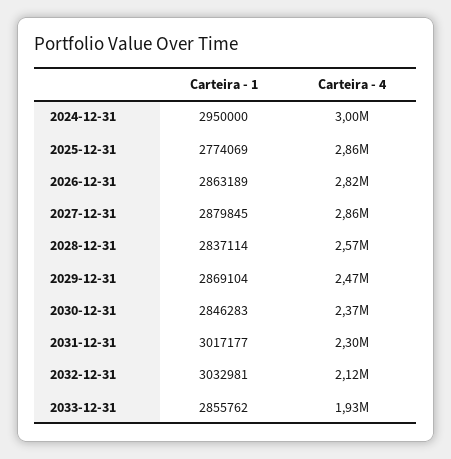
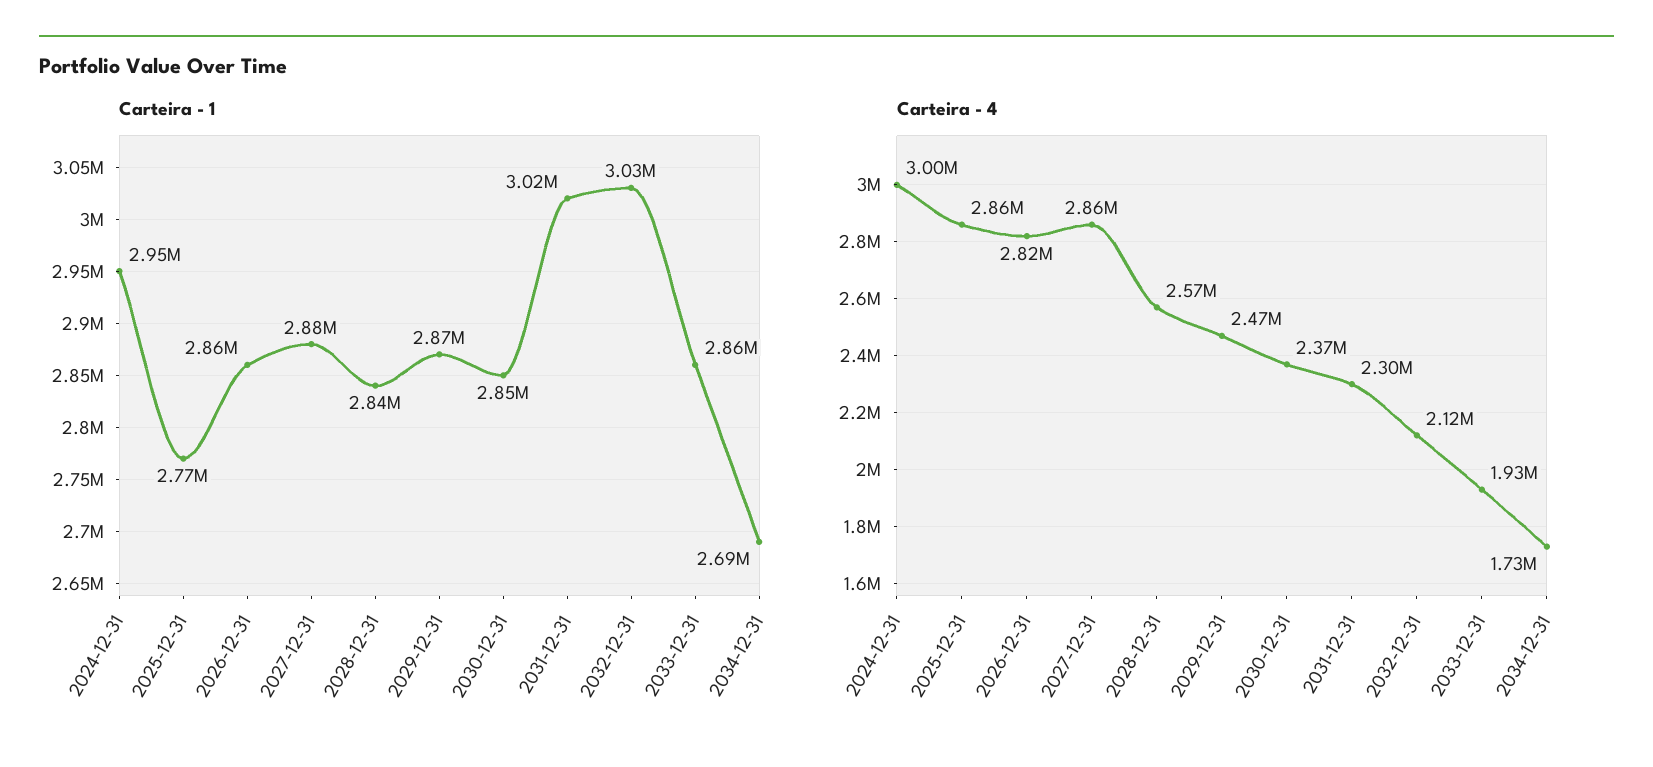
  {
    "Carteira - 1": {
      "2024-12-31": 2950000,
      "2025-12-31": 2774069,
      "2026-12-31": 2863189,
      "2027-12-31": 2879845,
      "2028-12-31": 2837114,
      "2029-12-31": 2869104,
      "2030-12-31": 2846283,
      "2031-12-31": 3017177,
      "2032-12-31": 3032981,
-     "2033-12-31": 2855762
+     "2033-12-31": 2855762,
+     "2034-12-31": 2690000
    },
    "Carteira - 4": {
      "2024-12-31": 3000000,
      "2025-12-31": 2860000,
      "2026-12-31": 2820000,
      "2027-12-31": 2860000,
      "2028-12-31": 2570000,
      "2029-12-31": 2470000,
      "2030-12-31": 2370000,
      "2031-12-31": 2300000,
      "2032-12-31": 2120000,
-     "2033-12-31": 1930000
+     "2033-12-31": 1930000,
+     "2034-12-31": 1730000
    }
  }

